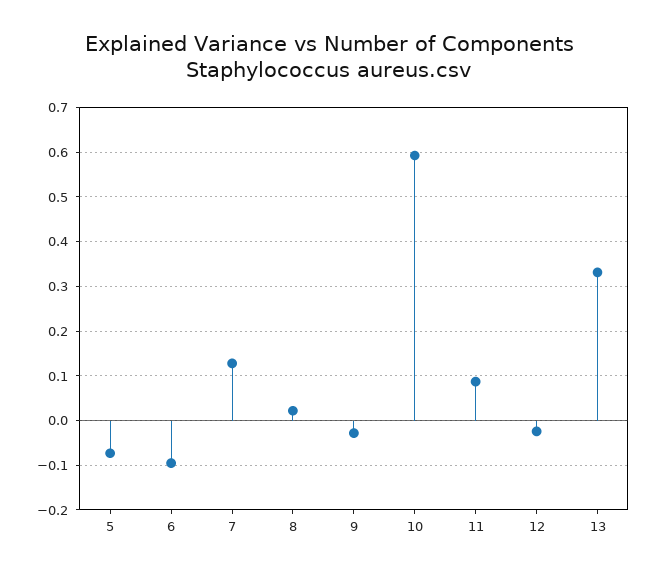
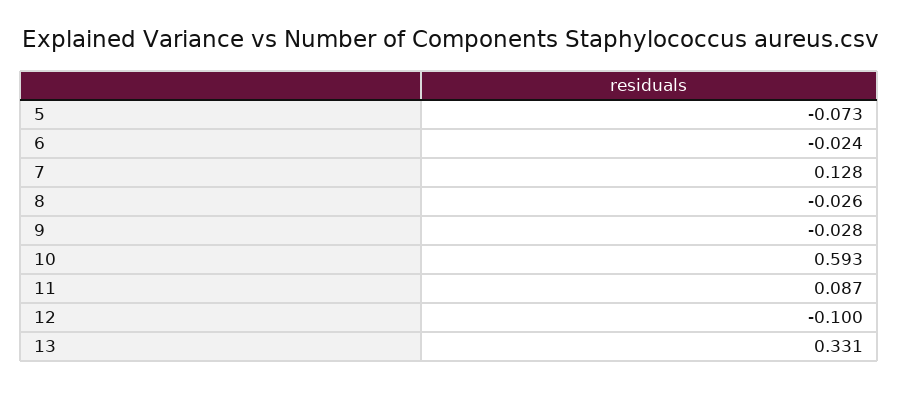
  {
    "5": -0.073,
-   "6": -0.1,
+   "6": -0.024,
    "7": 0.128,
-   "8": 0.02,
+   "8": -0.026,
    "9": -0.028,
    "10": 0.593,
    "11": 0.087,
-   "12": -0.02,
+   "12": -0.1,
    "13": 0.331
  }

